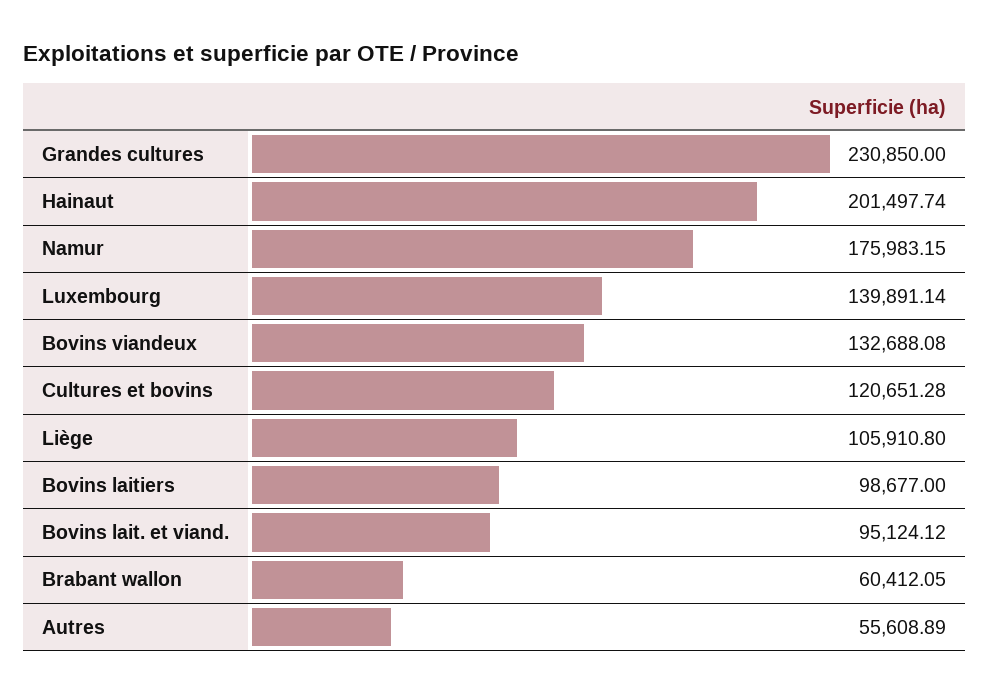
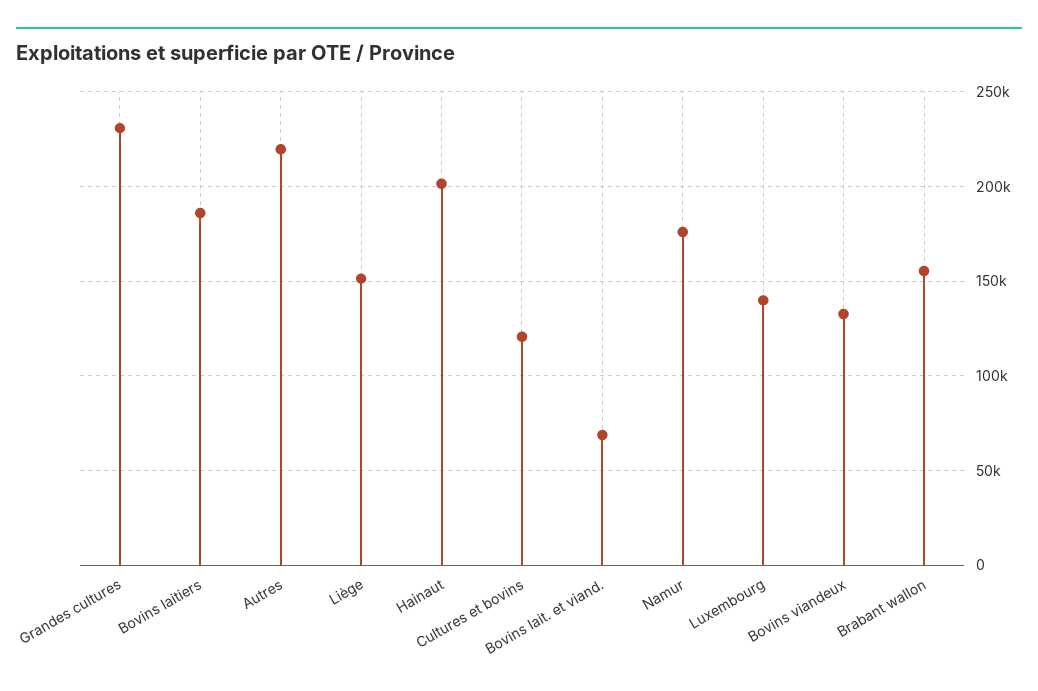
  {
    "Grandes cultures": 230850,
    "Hainaut": 201497.74,
    "Namur": 175983.15,
    "Luxembourg": 139891.14,
    "Bovins viandeux": 132688.08,
    "Cultures et bovins": 120651.28,
-   "Liège": 105910.8,
+   "Liège": 150000,
-   "Bovins laitiers": 98677,
+   "Bovins laitiers": 185000,
-   "Bovins lait. et viand.": 95124.12,
+   "Bovins lait. et viand.": 70000,
-   "Brabant wallon": 60412.05,
+   "Brabant wallon": 155000,
-   "Autres": 55608.89
+   "Autres": 220000
  }

